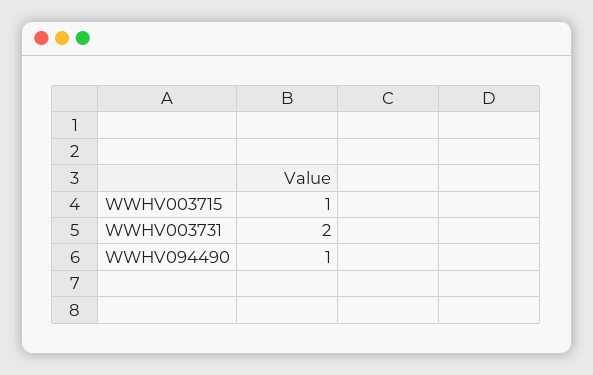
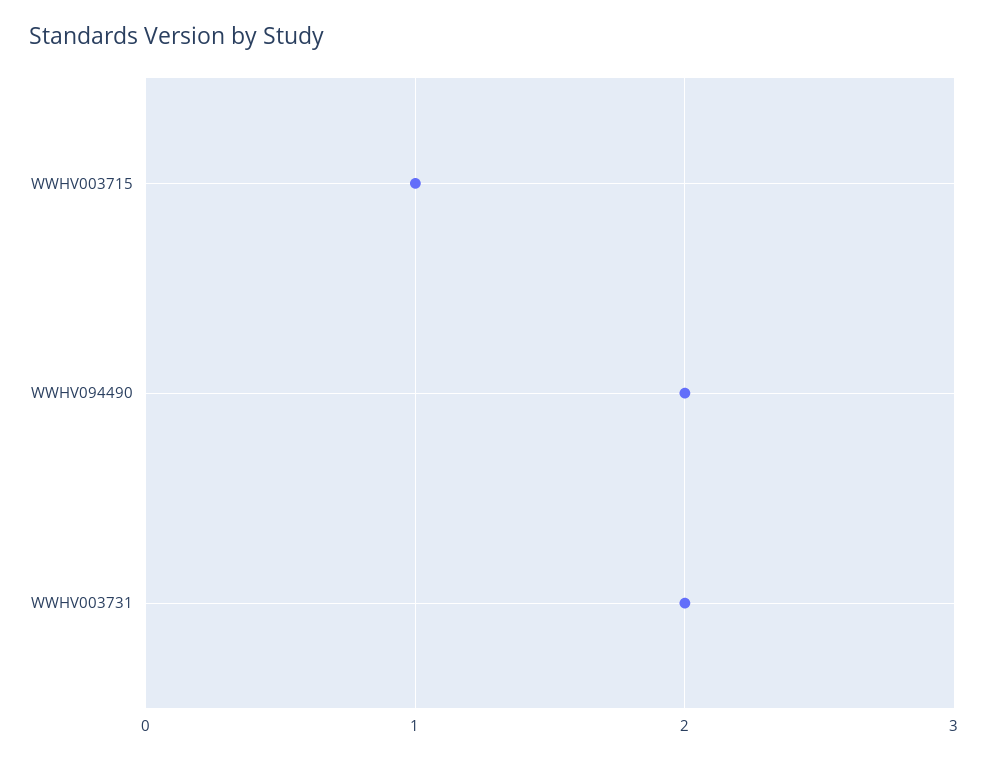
  {
    "WWHV003715": 1,
    "WWHV003731": 2,
-   "WWHV094490": 1
+   "WWHV094490": 2
  }

